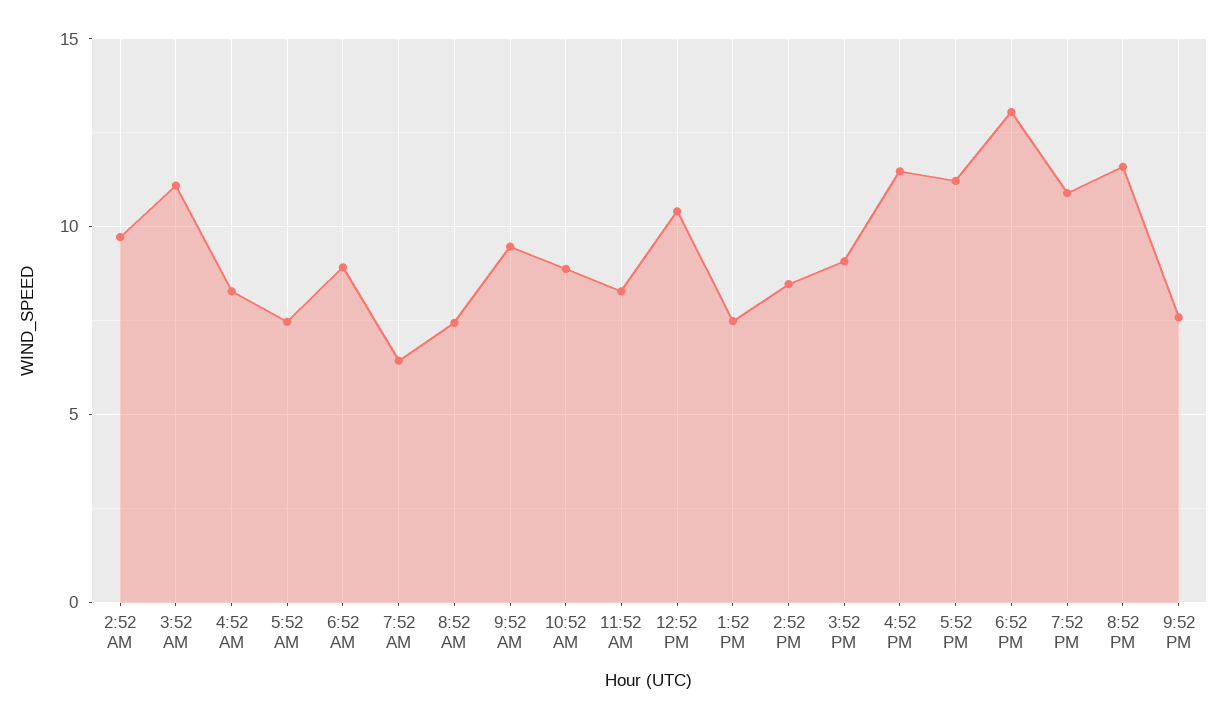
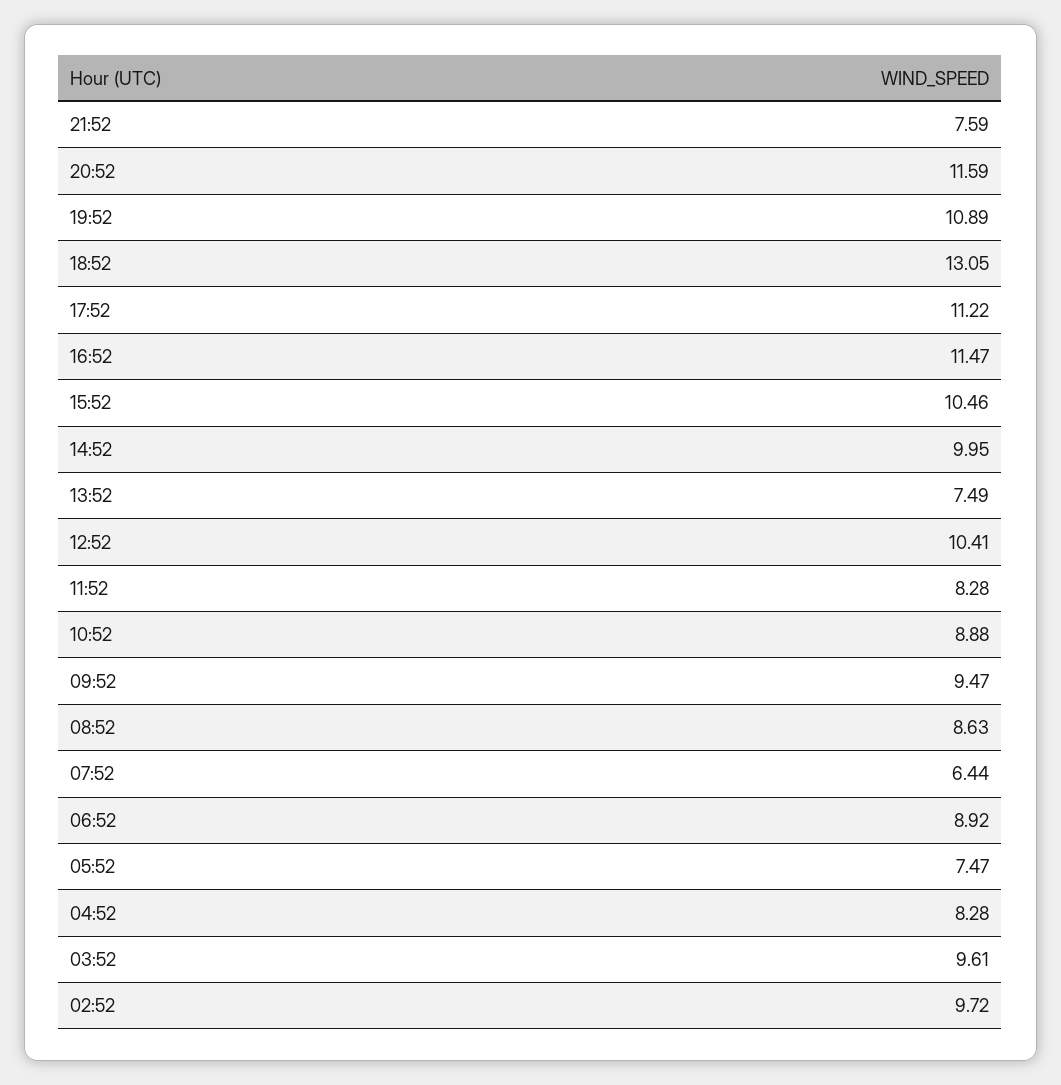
  {
    "2:52 AM": 9.72,
-   "3:52 AM": 11,
+   "3:52 AM": 9.61,
    "4:52 AM": 8.28,
    "5:52 AM": 7.47,
    "6:52 AM": 8.92,
    "7:52 AM": 6.44,
-   "8:52 AM": 7.5,
+   "8:52 AM": 8.63,
    "9:52 AM": 9.47,
    "10:52 AM": 8.88,
    "11:52 AM": 8.28,
    "12:52 PM": 10.41,
    "1:52 PM": 7.49,
-   "2:52 PM": 8.5,
+   "2:52 PM": 9.95,
-   "3:52 PM": 9,
+   "3:52 PM": 10.46,
    "4:52 PM": 11.47,
    "5:52 PM": 11.22,
    "6:52 PM": 13.05,
    "7:52 PM": 10.89,
    "8:52 PM": 11.59,
    "9:52 PM": 7.59
  }

